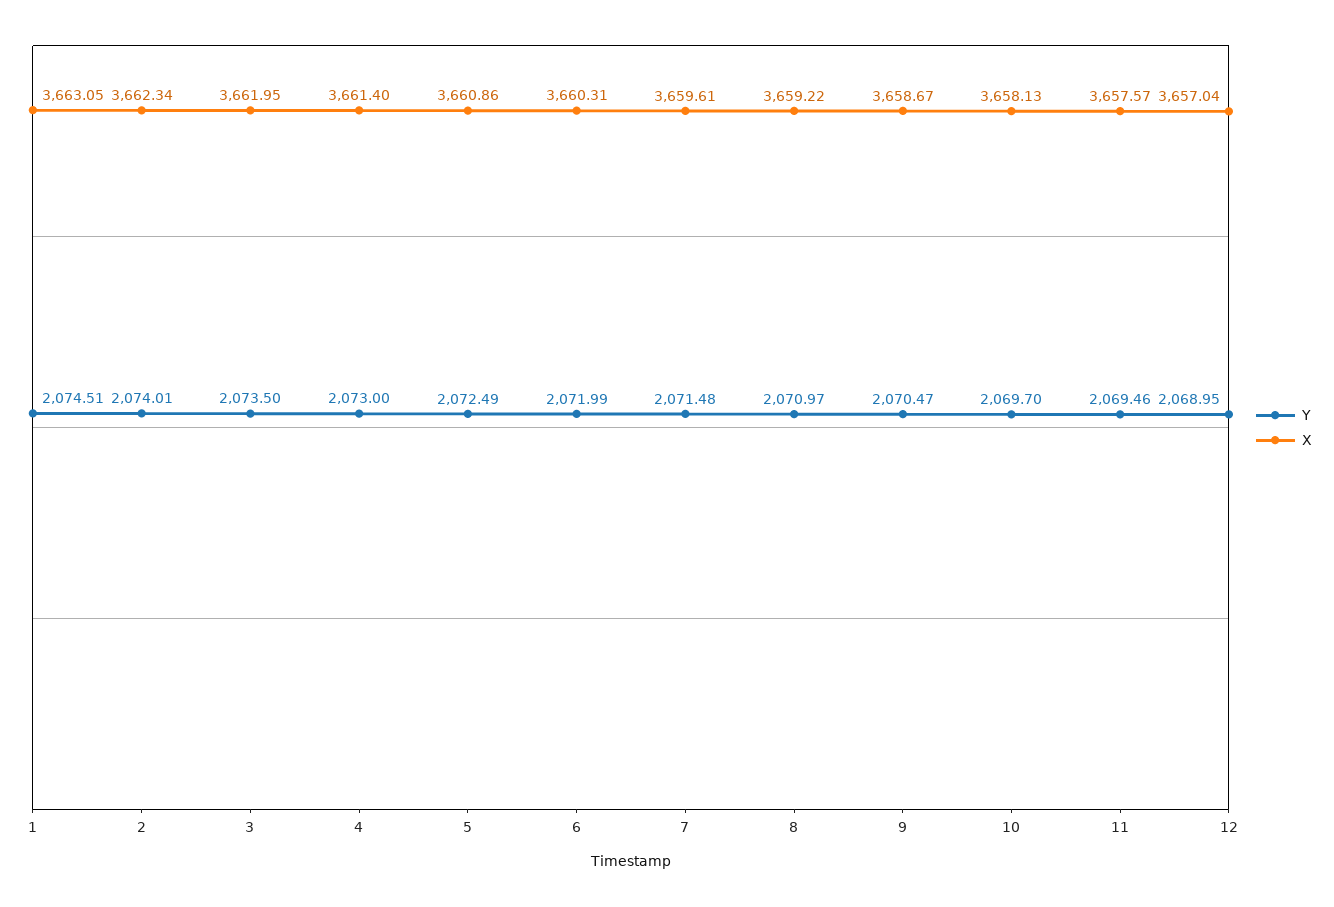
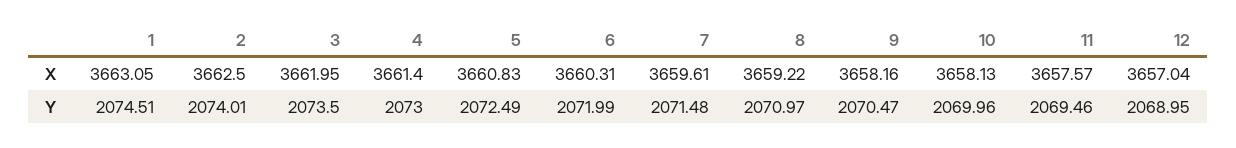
  {
    "Y": {
      "1": 2074.51,
      "2": 2074.01,
      "3": 2073.5,
      "4": 2073,
      "5": 2072.49,
      "6": 2071.99,
      "7": 2071.48,
      "8": 2070.97,
      "9": 2070.47,
-     "10": 2069.7,
+     "10": 2069.96,
      "11": 2069.46,
      "12": 2068.95
    },
    "X": {
      "1": 3663.05,
-     "2": 3662.34,
+     "2": 3662.5,
      "3": 3661.95,
      "4": 3661.4,
-     "5": 3660.86,
+     "5": 3660.83,
      "6": 3660.31,
      "7": 3659.61,
      "8": 3659.22,
-     "9": 3658.67,
+     "9": 3658.16,
      "10": 3658.13,
      "11": 3657.57,
      "12": 3657.04
    }
  }

